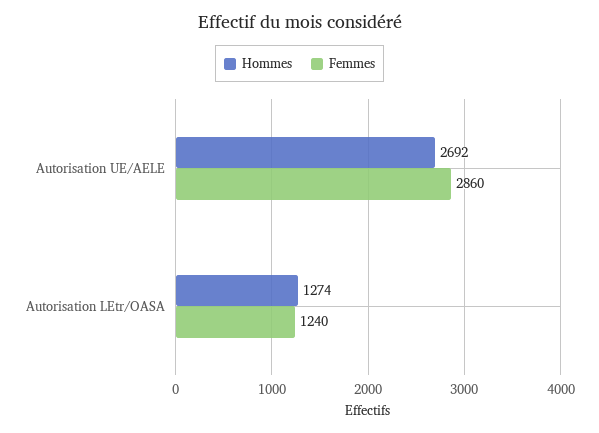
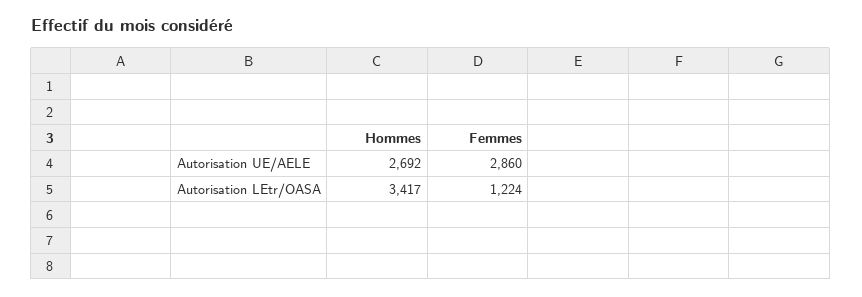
  {
    "Hommes": {
      "Autorisation UE/AELE": 2692,
-     "Autorisation LEtr/OASA": 1274
+     "Autorisation LEtr/OASA": 3417
    },
    "Femmes": {
      "Autorisation UE/AELE": 2860,
-     "Autorisation LEtr/OASA": 1240
+     "Autorisation LEtr/OASA": 1224
    }
  }

